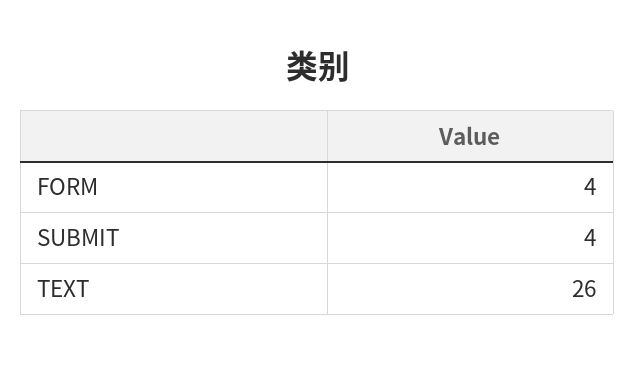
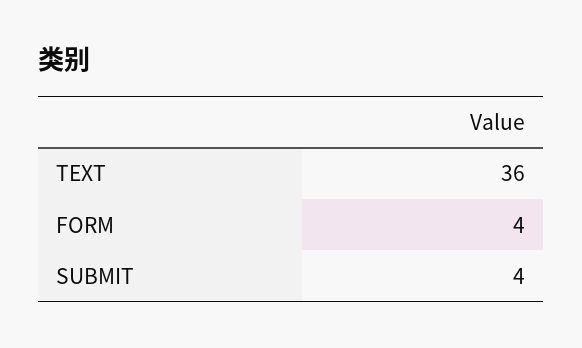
  {
    "FORM": 4,
    "SUBMIT": 4,
-   "TEXT": 26
+   "TEXT": 36
  }

